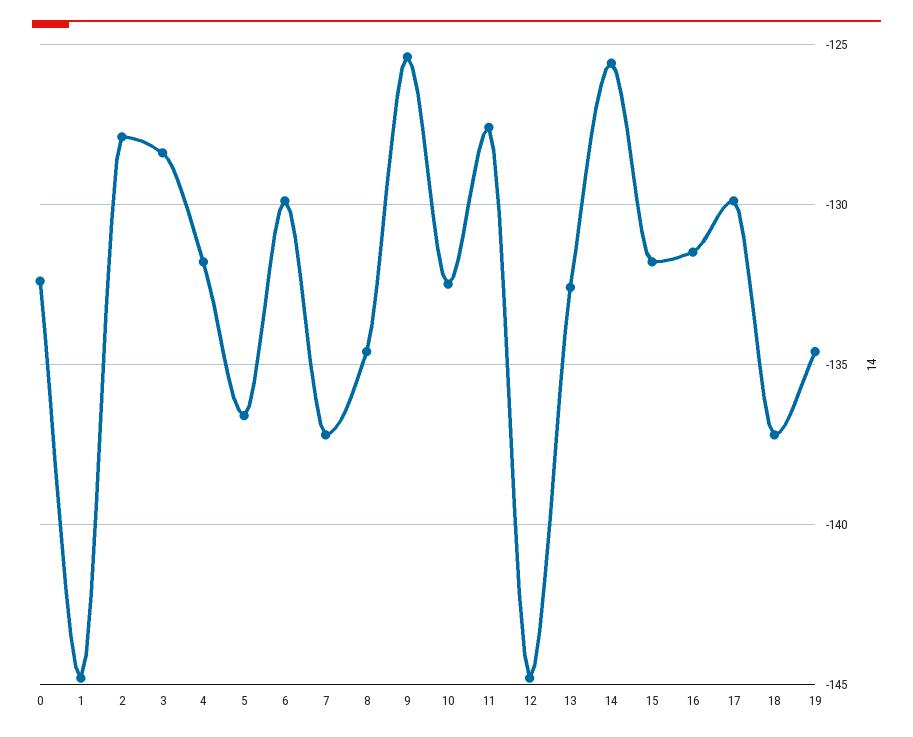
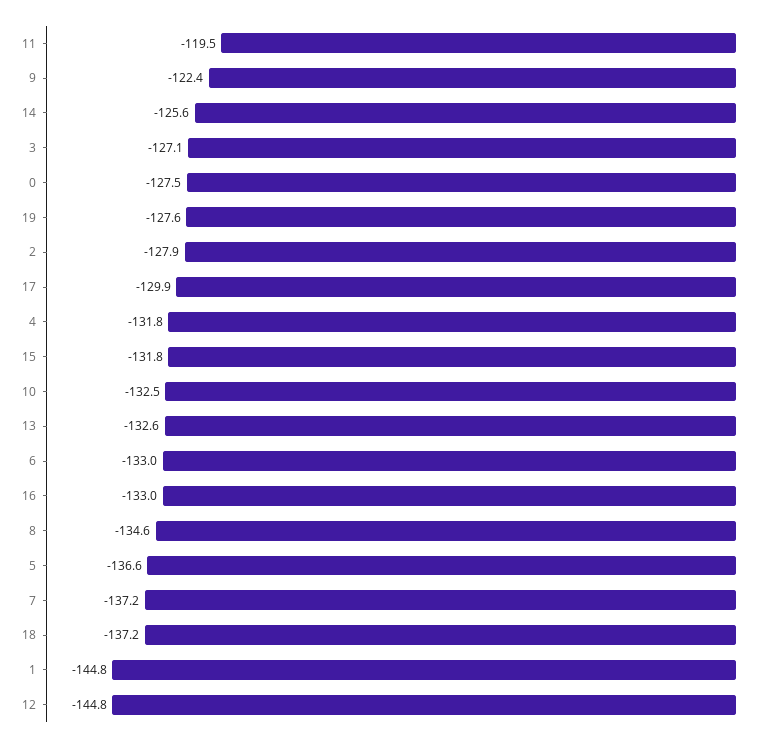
  {
-   "0": -132.5,
+   "0": -127.5,
    "1": -144.8,
    "2": -127.9,
-   "3": -128.5,
+   "3": -127.1,
    "4": -131.8,
    "5": -136.6,
-   "6": -130,
+   "6": -133,
    "7": -137.2,
    "8": -134.6,
-   "9": -125.5,
+   "9": -122.4,
    "10": -132.5,
-   "11": -127.5,
+   "11": -119.5,
    "12": -144.8,
    "13": -132.6,
    "14": -125.6,
    "15": -131.8,
-   "16": -131.5,
+   "16": -133,
    "17": -129.9,
    "18": -137.2,
-   "19": -134.5
+   "19": -127.6
  }

